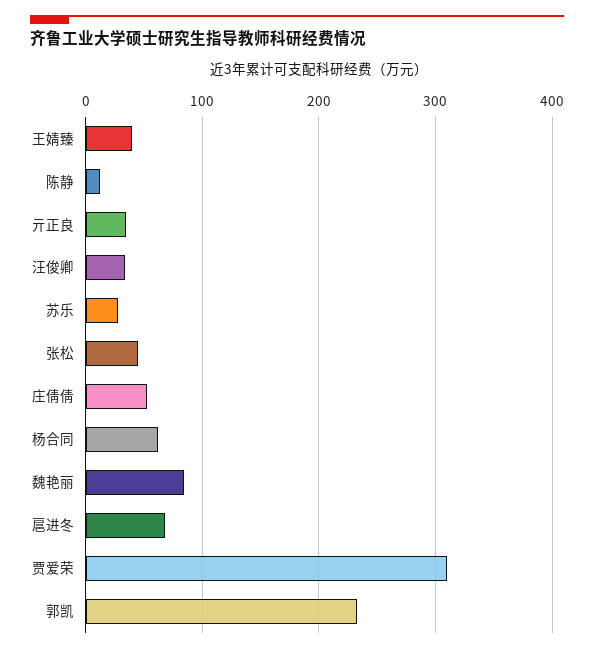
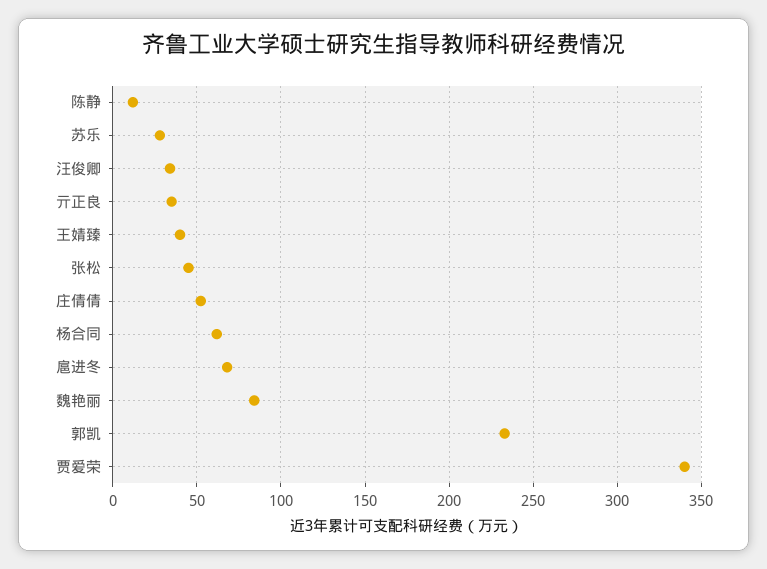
  {
    "王婧臻": 40,
    "陈静": 10,
    "亓正良": 35,
    "汪俊卿": 35,
    "苏乐": 30,
    "张松": 45,
    "庄倩倩": 50,
    "杨合同": 60,
    "魏艳丽": 85,
    "扈进冬": 70,
-   "贾爱荣": 310,
+   "贾爱荣": 340,
    "郭凯": 235
  }

